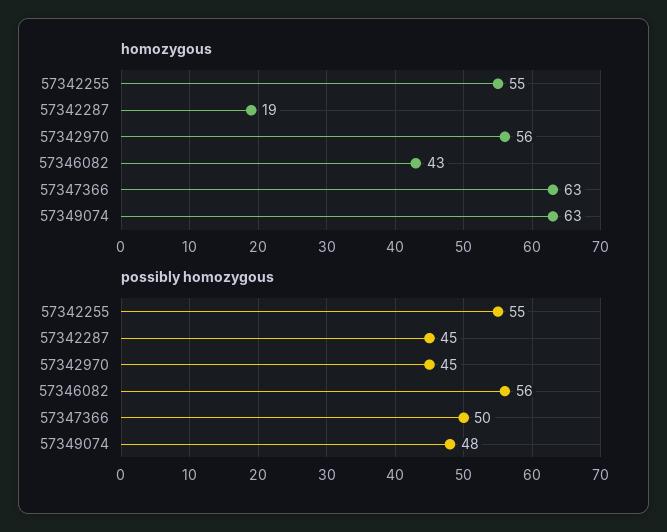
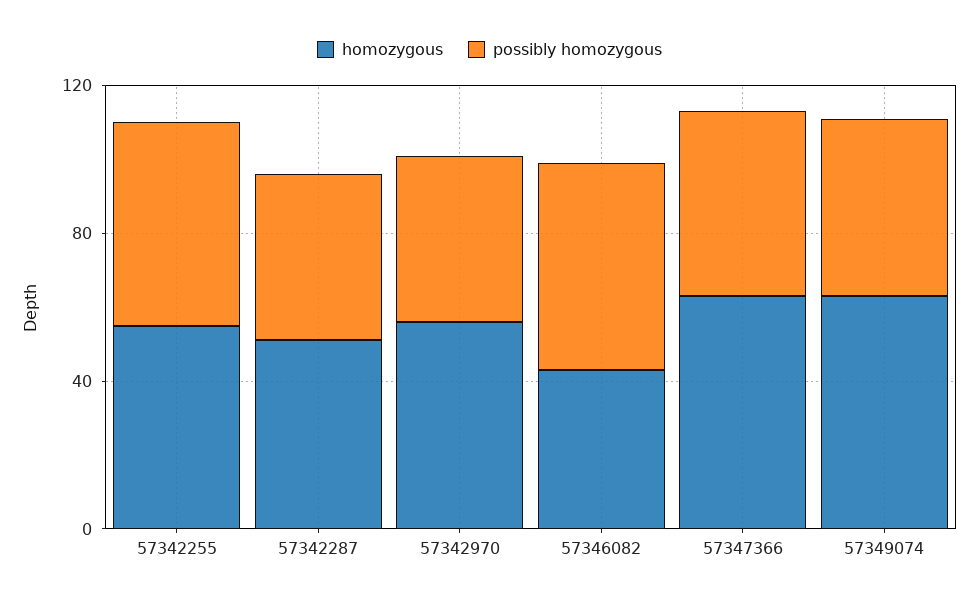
  {
    "homozygous": {
      "57342255": 55,
-     "57342287": 19,
+     "57342287": 50,
      "57342970": 56,
      "57346082": 43,
      "57347366": 63,
      "57349074": 63
    },
    "possibly homozygous": {
      "57342255": 55,
      "57342287": 45,
      "57342970": 45,
      "57346082": 56,
      "57347366": 50,
      "57349074": 48
    }
  }

